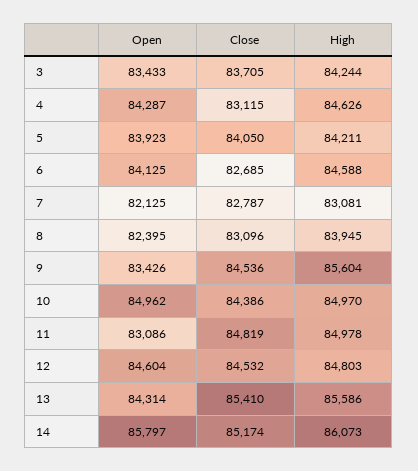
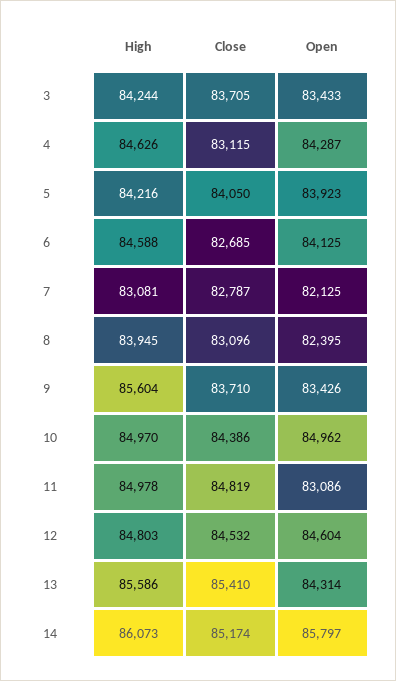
  {
    "Open": {
      "3": 83433,
      "4": 84287,
      "5": 83923,
      "6": 84125,
      "7": 82125,
      "8": 82395,
      "9": 83426,
      "10": 84962,
      "11": 83086,
      "12": 84604,
      "13": 84314,
      "14": 85797
    },
    "Close": {
      "3": 83705,
      "4": 83115,
      "5": 84050,
      "6": 82685,
      "7": 82787,
      "8": 83096,
-     "9": 84536,
+     "9": 83710,
      "10": 84386,
      "11": 84819,
      "12": 84532,
      "13": 85410,
      "14": 85174
    },
    "High": {
      "3": 84244,
      "4": 84626,
-     "5": 84211,
+     "5": 84216,
      "6": 84588,
      "7": 83081,
      "8": 83945,
      "9": 85604,
      "10": 84970,
      "11": 84978,
      "12": 84803,
      "13": 85586,
      "14": 86073
    }
  }

